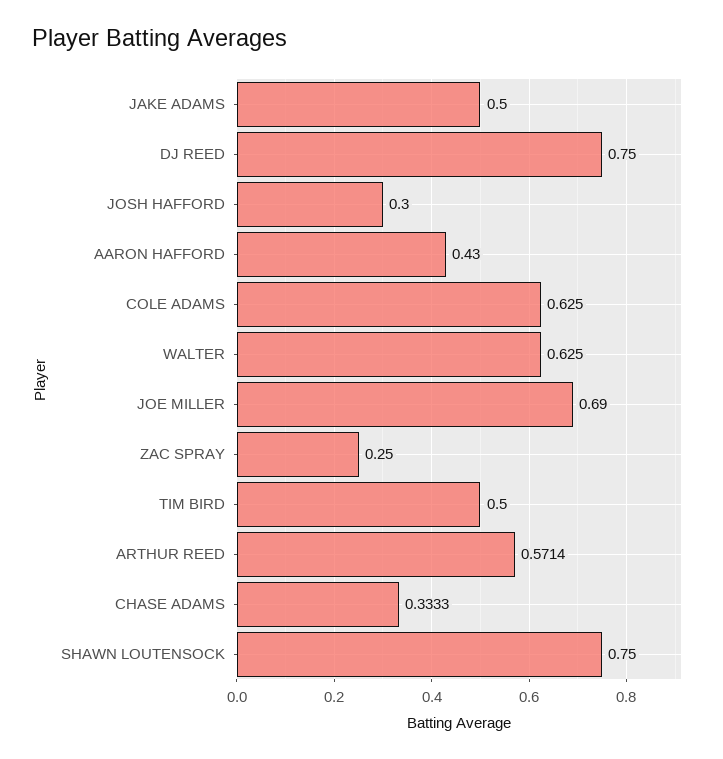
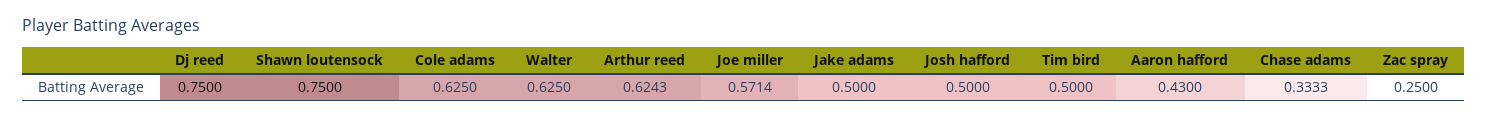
  {
    "JAKE ADAMS": 0.5,
    "DJ REED": 0.75,
-   "JOSH HAFFORD": 0.3,
+   "JOSH HAFFORD": 0.5,
    "AARON HAFFORD": 0.43,
    "COLE ADAMS": 0.625,
    "WALTER": 0.625,
-   "JOE MILLER": 0.69,
+   "JOE MILLER": 0.5714,
    "ZAC SPRAY": 0.25,
    "TIM BIRD": 0.5,
-   "ARTHUR REED": 0.5714,
+   "ARTHUR REED": 0.6243,
    "CHASE ADAMS": 0.3333,
    "SHAWN LOUTENSOCK": 0.75
  }

